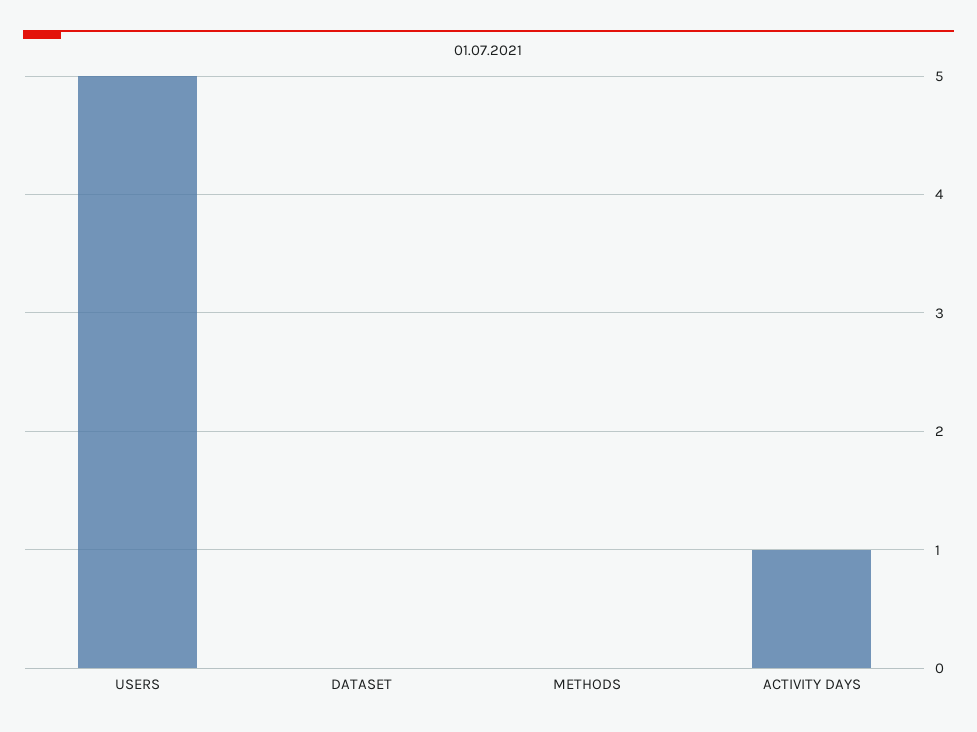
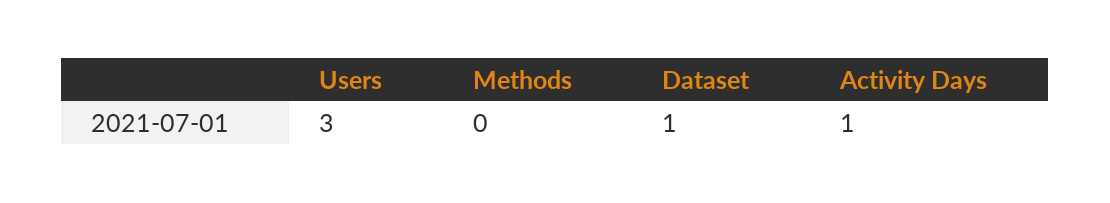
  {
-   "USERS": 5,
+   "USERS": 3,
-   "DATASET": 0,
+   "DATASET": 1,
    "METHODS": 0,
    "ACTIVITY DAYS": 1
  }

